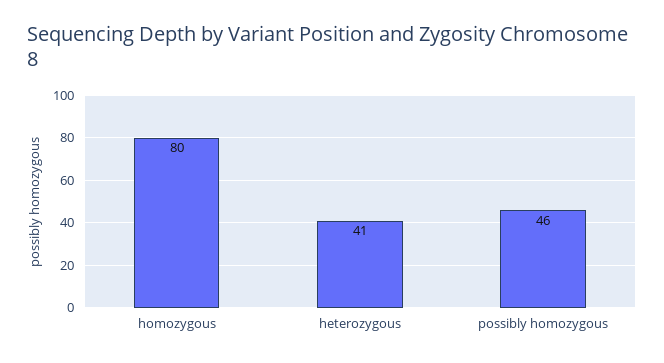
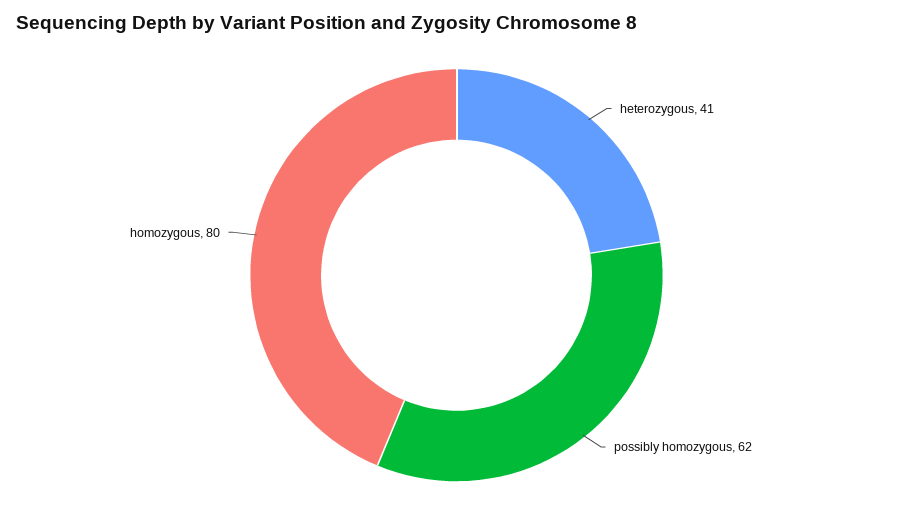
  {
    "homozygous": 80,
    "heterozygous": 41,
-   "possibly homozygous": 46
+   "possibly homozygous": 62
  }

